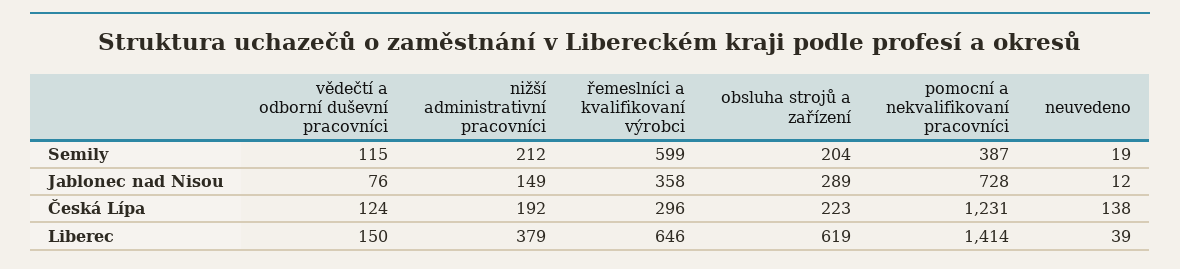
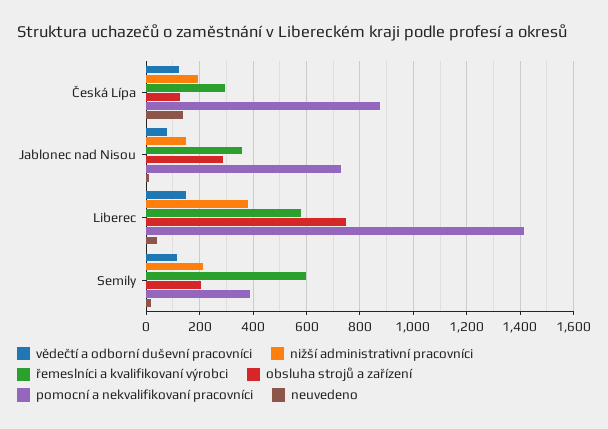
  {
    "vědečtí a odborní duševní pracovníci": {
      "Semily": 115,
      "Jablonec nad Nisou": 76,
      "Česká Lípa": 124,
      "Liberec": 150
    },
    "nižší administrativní pracovníci": {
      "Semily": 212,
      "Jablonec nad Nisou": 149,
      "Česká Lípa": 192,
      "Liberec": 379
    },
    "řemeslníci a kvalifikovaní výrobci": {
      "Semily": 599,
      "Jablonec nad Nisou": 358,
      "Česká Lípa": 296,
-     "Liberec": 646
+     "Liberec": 575
    },
    "obsluha strojů a zařízení": {
      "Semily": 204,
      "Jablonec nad Nisou": 289,
-     "Česká Lípa": 223,
+     "Česká Lípa": 125,
-     "Liberec": 619
+     "Liberec": 750
    },
    "pomocní a nekvalifikovaní pracovníci": {
      "Semily": 387,
      "Jablonec nad Nisou": 728,
-     "Česká Lípa": 1231,
+     "Česká Lípa": 875,
      "Liberec": 1414
    },
    "neuvedeno": {
      "Semily": 19,
      "Jablonec nad Nisou": 12,
      "Česká Lípa": 138,
      "Liberec": 39
    }
  }

